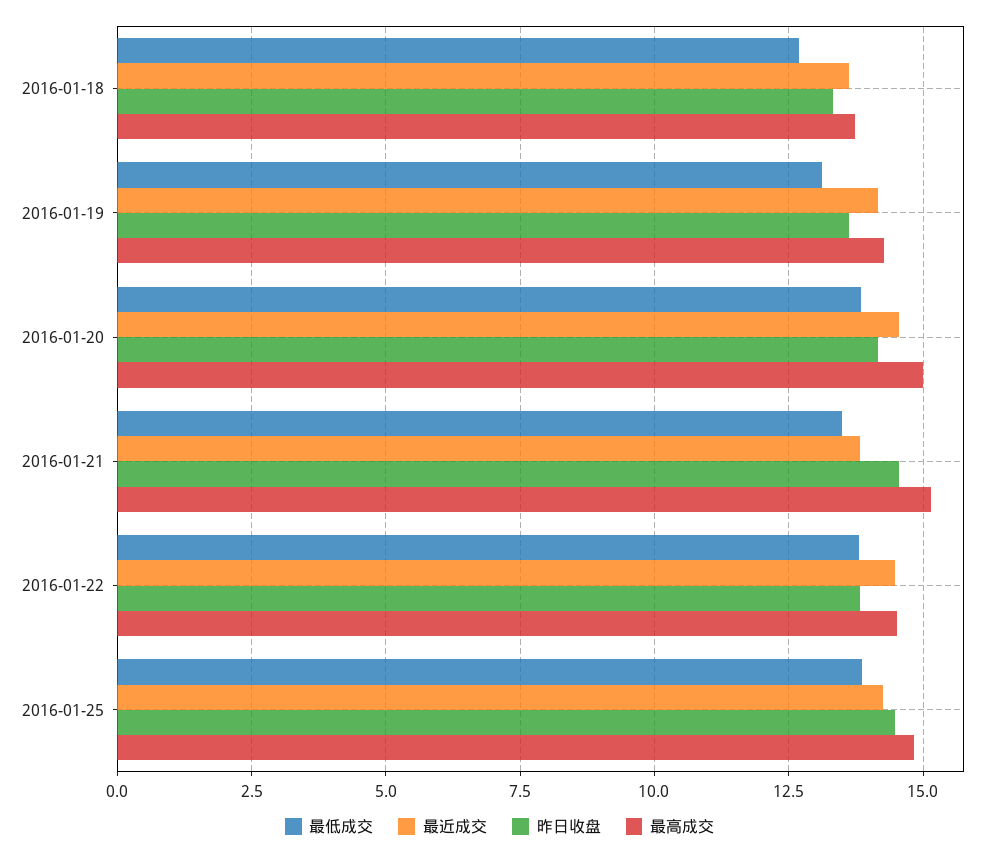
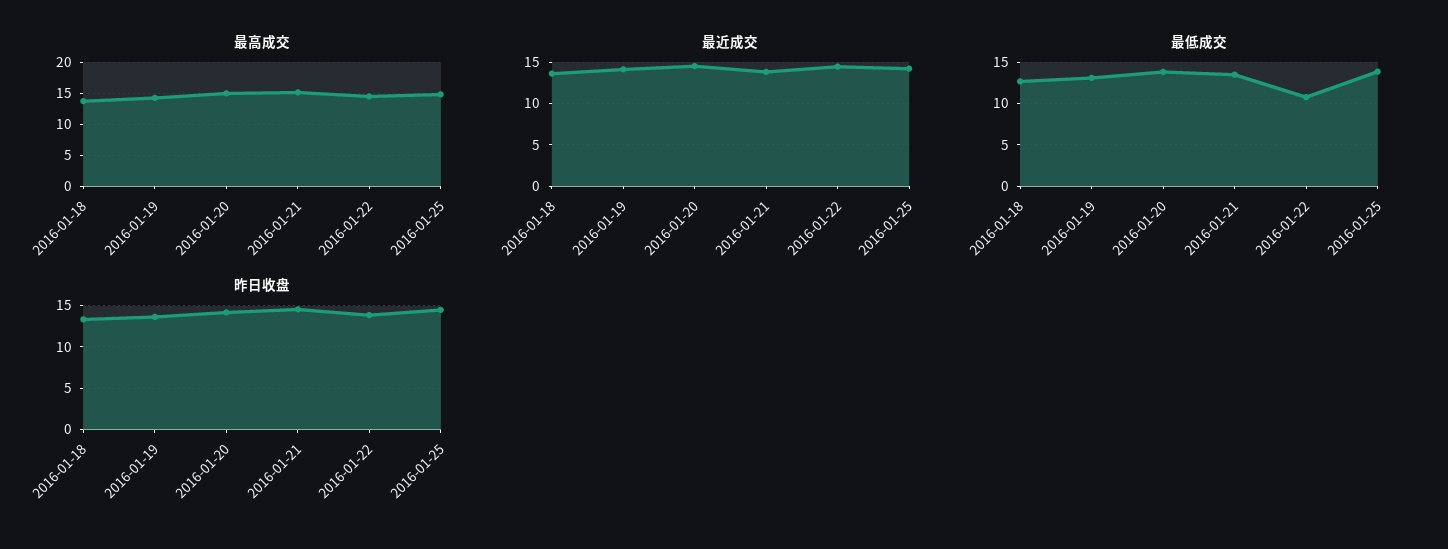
  {
    "最低成交": {
      "2016-01-18": 12.75,
      "2016-01-19": 13,
      "2016-01-20": 13.75,
      "2016-01-21": 13.5,
-     "2016-01-22": 13.75,
+     "2016-01-22": 11,
      "2016-01-25": 13.75
    },
    "最近成交": {
      "2016-01-18": 13.5,
      "2016-01-19": 14.25,
      "2016-01-20": 14.5,
      "2016-01-21": 13.75,
      "2016-01-22": 14.5,
      "2016-01-25": 14.25
    },
    "昨日收盘": {
      "2016-01-18": 13.25,
      "2016-01-19": 13.5,
      "2016-01-20": 14.25,
      "2016-01-21": 14.5,
      "2016-01-22": 13.75,
      "2016-01-25": 14.5
    },
    "最高成交": {
      "2016-01-18": 13.75,
      "2016-01-19": 14.25,
      "2016-01-20": 15,
      "2016-01-21": 15.25,
      "2016-01-22": 14.5,
      "2016-01-25": 14.75
    }
  }

